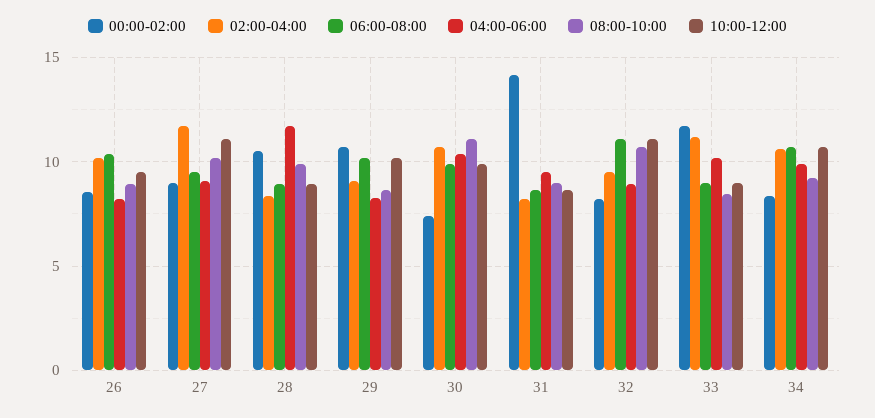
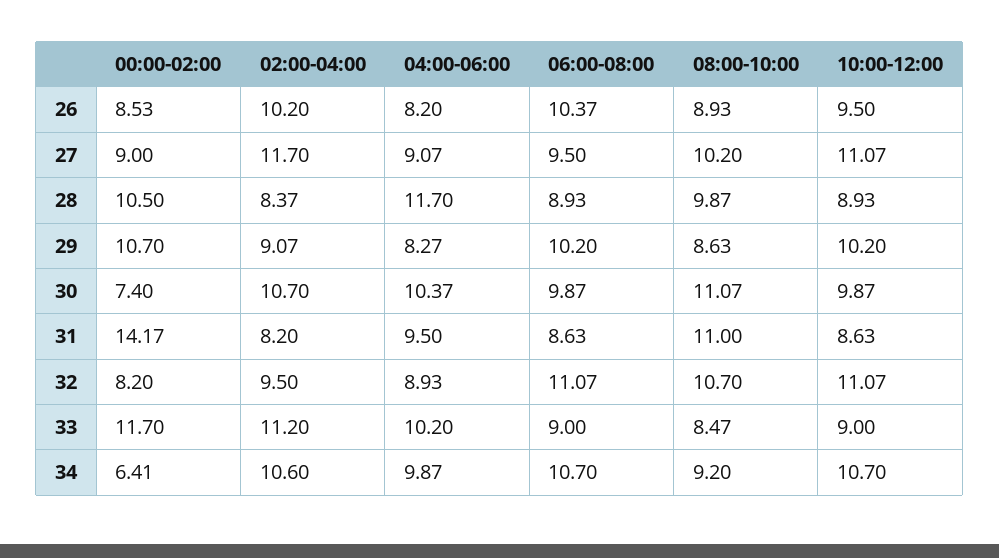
  {
    "00:00-02:00": {
      "26": 8.53,
      "27": 9,
      "28": 10.5,
      "29": 10.7,
      "30": 7.4,
      "31": 14.17,
      "32": 8.2,
      "33": 11.7,
-     "34": 8.5
+     "34": 6.41
    },
    "02:00-04:00": {
      "26": 10.2,
      "27": 11.7,
      "28": 8.37,
      "29": 9.07,
      "30": 10.7,
      "31": 8.2,
      "32": 9.5,
      "33": 11.2,
      "34": 10.6
    },
    "06:00-08:00": {
      "26": 10.37,
      "27": 9.5,
      "28": 8.93,
      "29": 10.2,
      "30": 9.87,
      "31": 8.63,
      "32": 11.07,
      "33": 9,
      "34": 10.7
    },
    "04:00-06:00": {
      "26": 8.2,
      "27": 9.07,
      "28": 11.7,
      "29": 8.27,
      "30": 10.37,
      "31": 9.5,
      "32": 8.93,
      "33": 10.2,
      "34": 9.87
    },
    "08:00-10:00": {
      "26": 8.93,
      "27": 10.2,
      "28": 9.87,
      "29": 8.63,
      "30": 11.07,
-     "31": 9,
+     "31": 11,
      "32": 10.7,
      "33": 8.47,
      "34": 9.2
    },
    "10:00-12:00": {
      "26": 9.5,
      "27": 11.07,
      "28": 8.93,
      "29": 10.2,
      "30": 9.87,
      "31": 8.63,
      "32": 11.07,
      "33": 9,
      "34": 10.7
    }
  }

